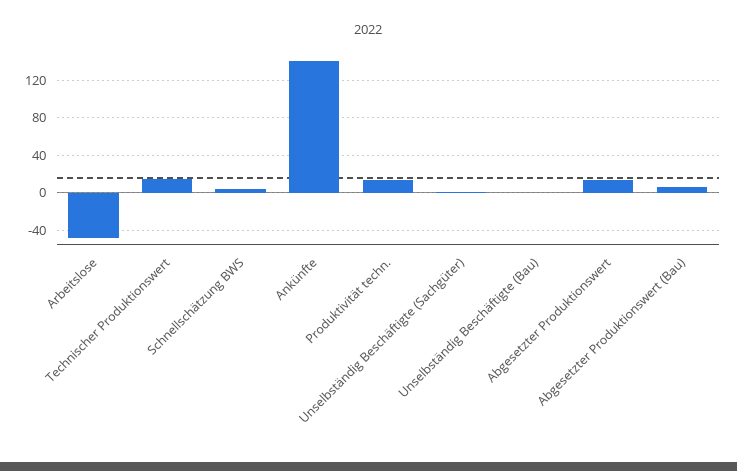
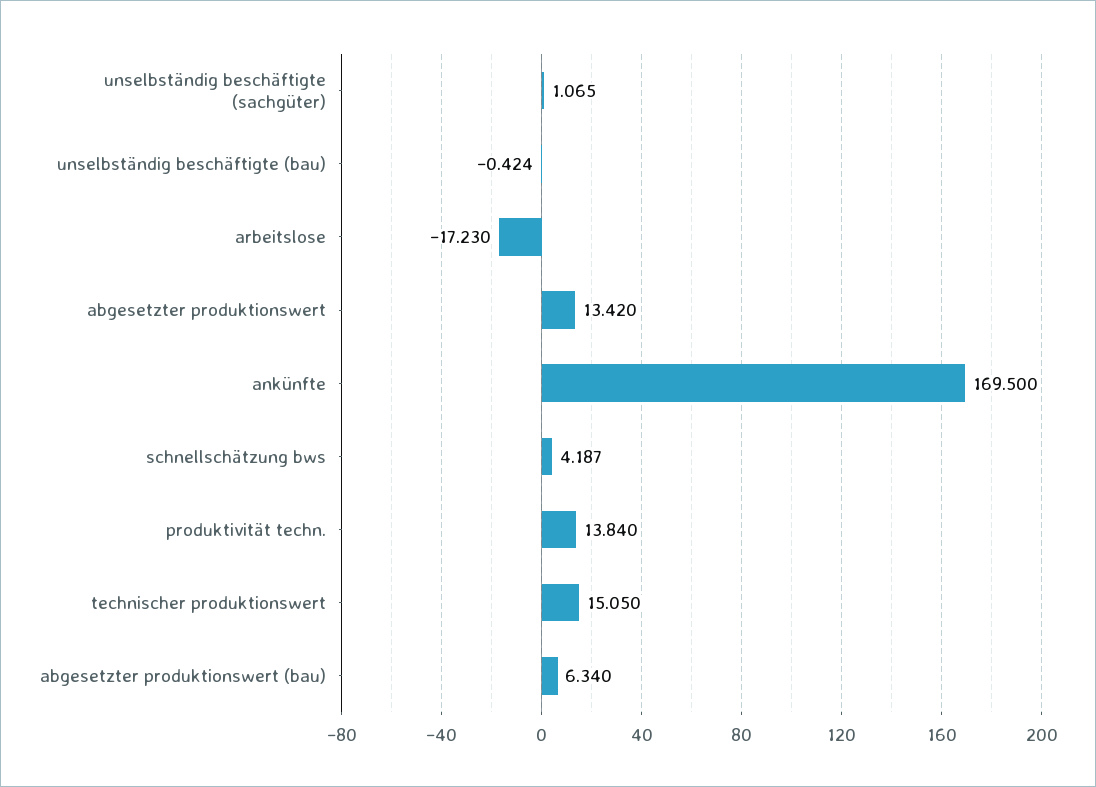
  {
-   "Arbeitslose": -50,
+   "Arbeitslose": -17.23,
    "Technischer Produktionswert": 15.05,
    "Schnellschätzung BWS": 4.187,
-   "Ankünfte": 140,
+   "Ankünfte": 169.5,
    "Produktivität techn.": 13.84,
    "Unselbständig Beschäftigte (Sachgüter)": 1.065,
    "Unselbständig Beschäftigte (Bau)": -0.424,
    "Abgesetzter Produktionswert": 13.42,
    "Abgesetzter Produktionswert (Bau)": 6.34
  }

